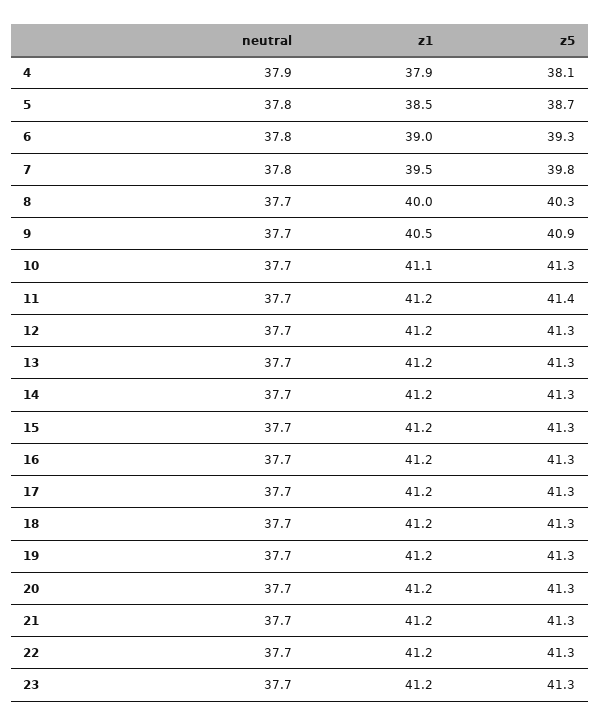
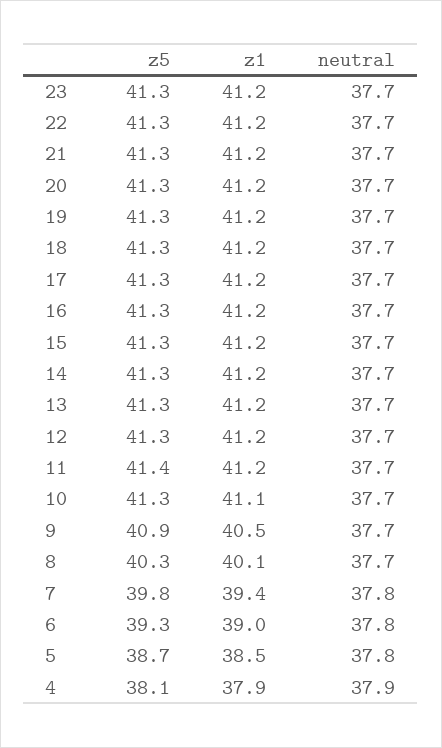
  {
    "neutral": {
      "4": 37.9,
      "5": 37.8,
      "6": 37.8,
      "7": 37.8,
      "8": 37.7,
      "9": 37.7,
      "10": 37.7,
      "11": 37.7,
      "12": 37.7,
      "13": 37.7,
      "14": 37.7,
      "15": 37.7,
      "16": 37.7,
      "17": 37.7,
      "18": 37.7,
      "19": 37.7,
      "20": 37.7,
      "21": 37.7,
      "22": 37.7,
      "23": 37.7
    },
    "z1": {
      "4": 37.9,
      "5": 38.5,
      "6": 39,
-     "7": 39.5,
+     "7": 39.4,
-     "8": 40,
+     "8": 40.1,
      "9": 40.5,
      "10": 41.1,
      "11": 41.2,
      "12": 41.2,
      "13": 41.2,
      "14": 41.2,
      "15": 41.2,
      "16": 41.2,
      "17": 41.2,
      "18": 41.2,
      "19": 41.2,
      "20": 41.2,
      "21": 41.2,
      "22": 41.2,
      "23": 41.2
    },
    "z5": {
      "4": 38.1,
      "5": 38.7,
      "6": 39.3,
      "7": 39.8,
      "8": 40.3,
      "9": 40.9,
      "10": 41.3,
      "11": 41.4,
      "12": 41.3,
      "13": 41.3,
      "14": 41.3,
      "15": 41.3,
      "16": 41.3,
      "17": 41.3,
      "18": 41.3,
      "19": 41.3,
      "20": 41.3,
      "21": 41.3,
      "22": 41.3,
      "23": 41.3
    }
  }

